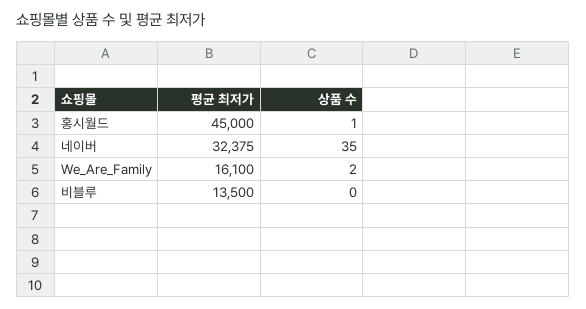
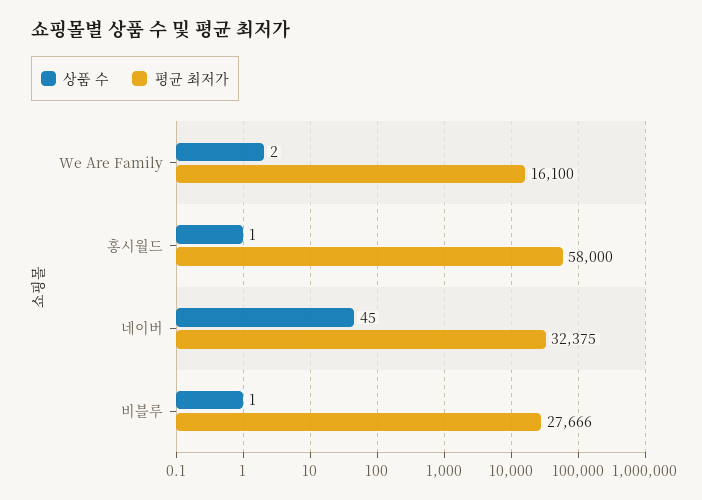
  {
    "평균 최저가": {
-     "홍시월드": 45000,
+     "홍시월드": 58000,
      "네이버": 32375,
      "We_Are_Family": 16100,
-     "비블루": 13500
+     "비블루": 27666
    },
    "상품 수": {
      "홍시월드": 1,
-     "네이버": 35,
+     "네이버": 45,
      "We_Are_Family": 2,
-     "비블루": 0
+     "비블루": 1
    }
  }

